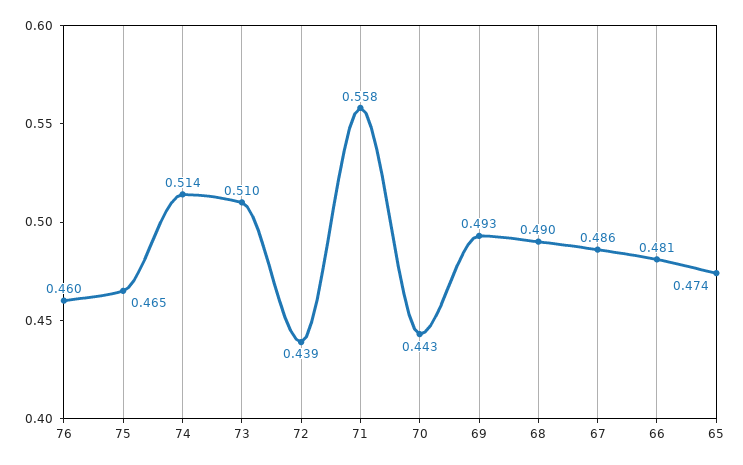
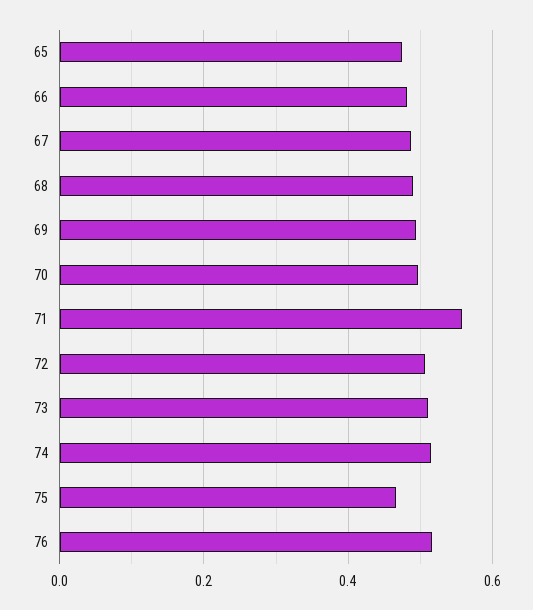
  {
-   "76": 0.46,
+   "76": 0.52,
    "75": 0.465,
    "74": 0.514,
    "73": 0.51,
-   "72": 0.439,
+   "72": 0.5,
    "71": 0.558,
-   "70": 0.443,
+   "70": 0.5,
    "69": 0.493,
    "68": 0.49,
    "67": 0.486,
    "66": 0.481,
    "65": 0.474
  }

